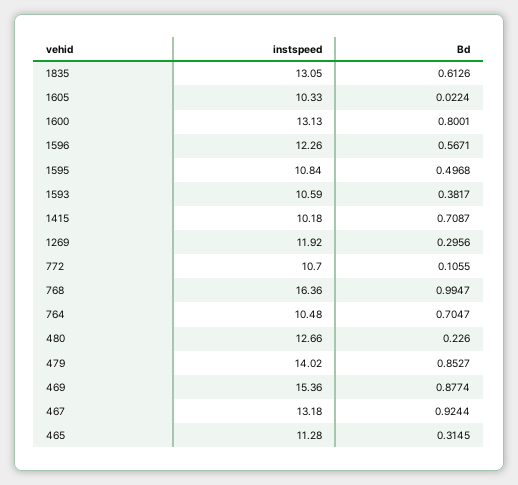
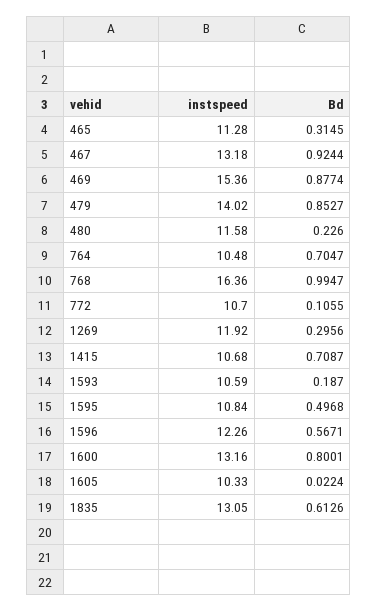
  {
    "instspeed": {
      "1835": 13.05,
      "1605": 10.33,
-     "1600": 13.13,
+     "1600": 13.16,
      "1596": 12.26,
      "1595": 10.84,
      "1593": 10.59,
-     "1415": 10.18,
+     "1415": 10.68,
      "1269": 11.92,
      "772": 10.7,
      "768": 16.36,
      "764": 10.48,
-     "480": 12.66,
+     "480": 11.58,
      "479": 14.02,
      "469": 15.36,
      "467": 13.18,
      "465": 11.28
    },
    "Bd": {
      "1835": 0.6126,
      "1605": 0.0224,
      "1600": 0.8001,
      "1596": 0.5671,
      "1595": 0.4968,
-     "1593": 0.3817,
+     "1593": 0.187,
      "1415": 0.7087,
      "1269": 0.2956,
      "772": 0.1055,
      "768": 0.9947,
      "764": 0.7047,
      "480": 0.226,
      "479": 0.8527,
      "469": 0.8774,
      "467": 0.9244,
      "465": 0.3145
    }
  }

